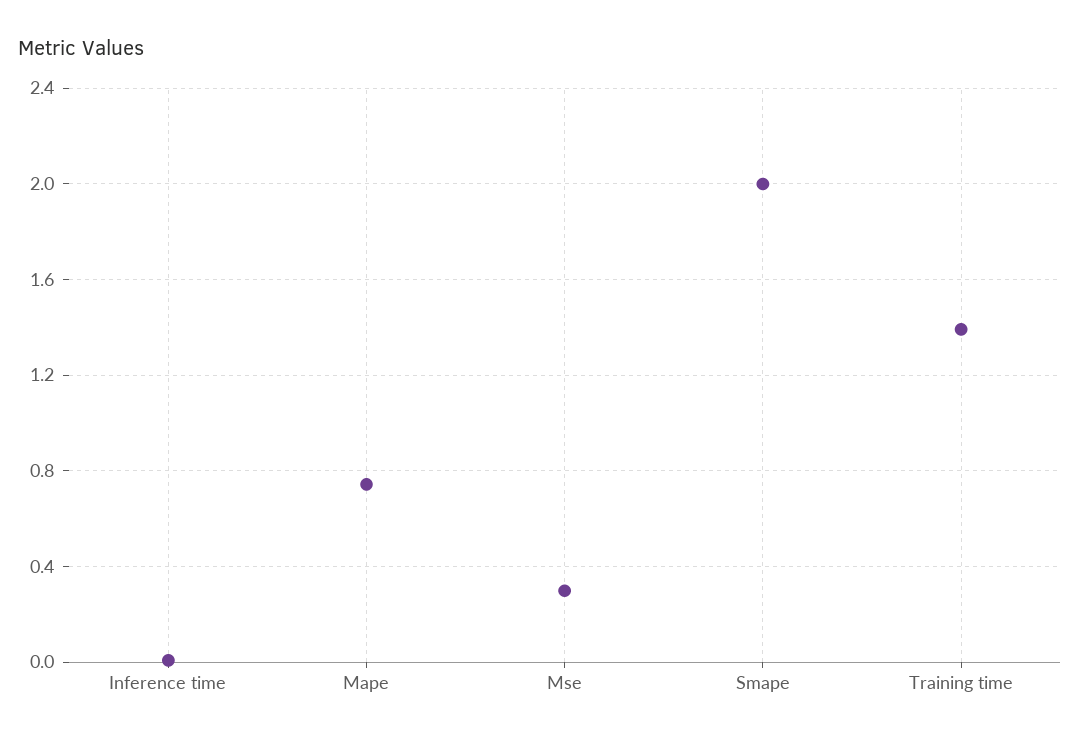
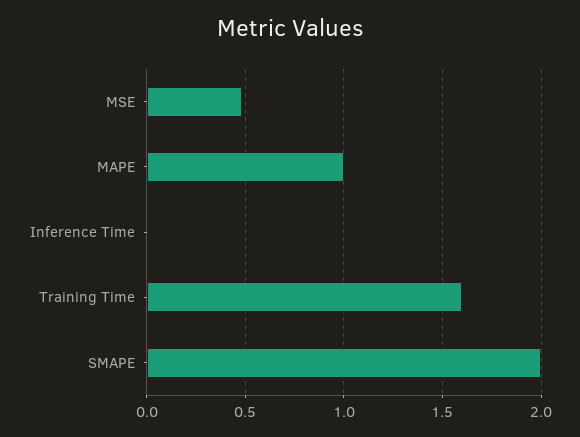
  {
    "Inference time": 0,
-   "Mape": 0.75,
+   "Mape": 1,
-   "Mse": 0.3,
+   "Mse": 0.5,
    "Smape": 2,
-   "Training time": 1.4
+   "Training time": 1.6
  }

